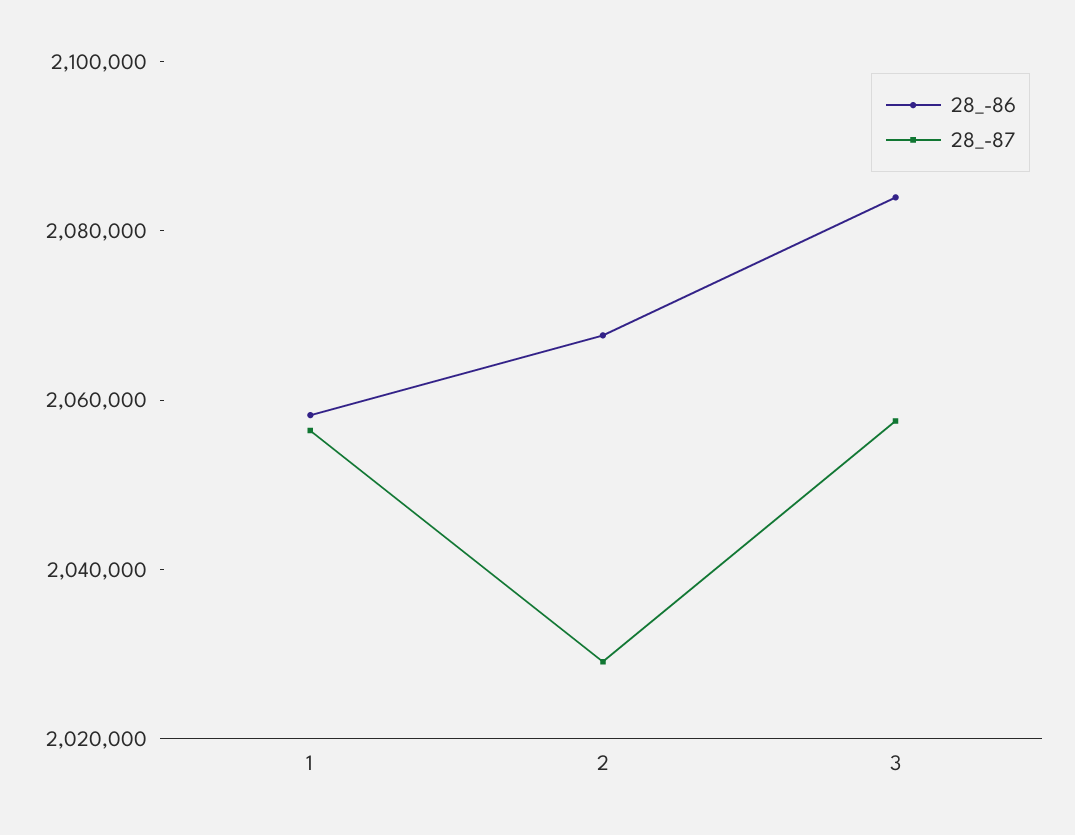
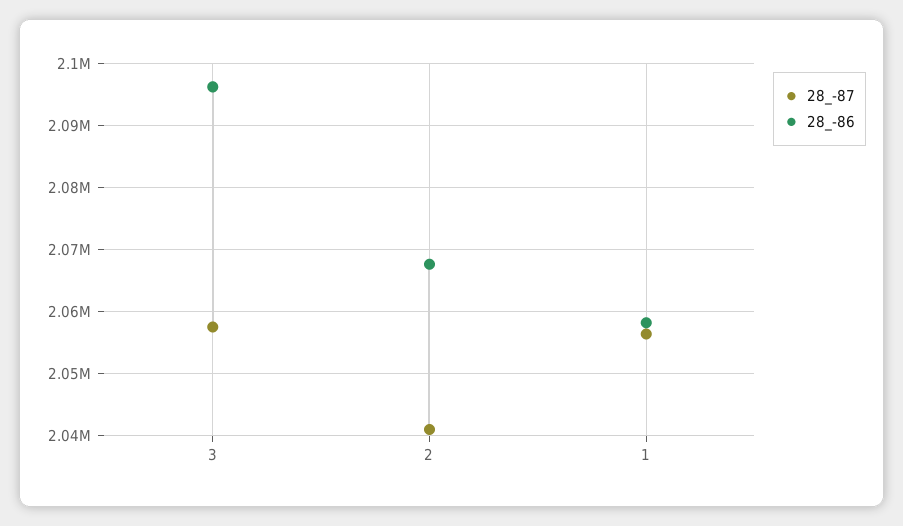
  {
    "28_-86": {
      "1": 2058000,
      "2": 2068000,
-     "3": 2085000
+     "3": 2096000
    },
    "28_-87": {
      "1": 2056000,
-     "2": 2030000,
+     "2": 2041000,
      "3": 2058000
    }
  }

